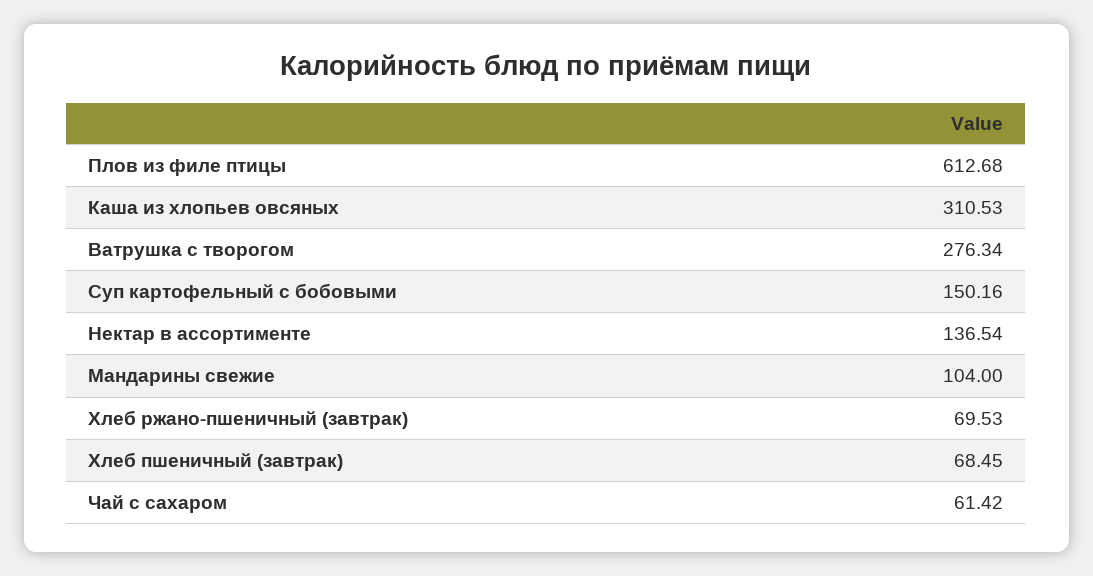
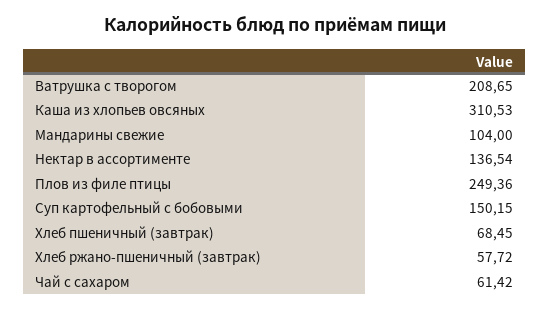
  {
-   "Плов из филе птицы": 612.68,
+   "Плов из филе птицы": 249.36,
    "Каша из хлопьев овсяных": 310.53,
-   "Ватрушка с творогом": 276.34,
+   "Ватрушка с творогом": 208.65,
-   "Суп картофельный с бобовыми": 150.16,
+   "Суп картофельный с бобовыми": 150.15,
    "Нектар в ассортименте": 136.54,
    "Мандарины свежие": 104,
-   "Хлеб ржано-пшеничный (завтрак)": 69.53,
+   "Хлеб ржано-пшеничный (завтрак)": 57.72,
    "Хлеб пшеничный (завтрак)": 68.45,
    "Чай с сахаром": 61.42
  }

